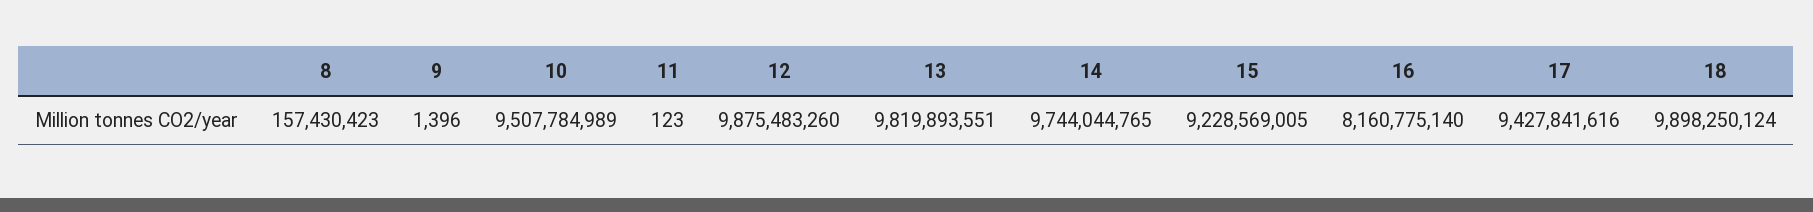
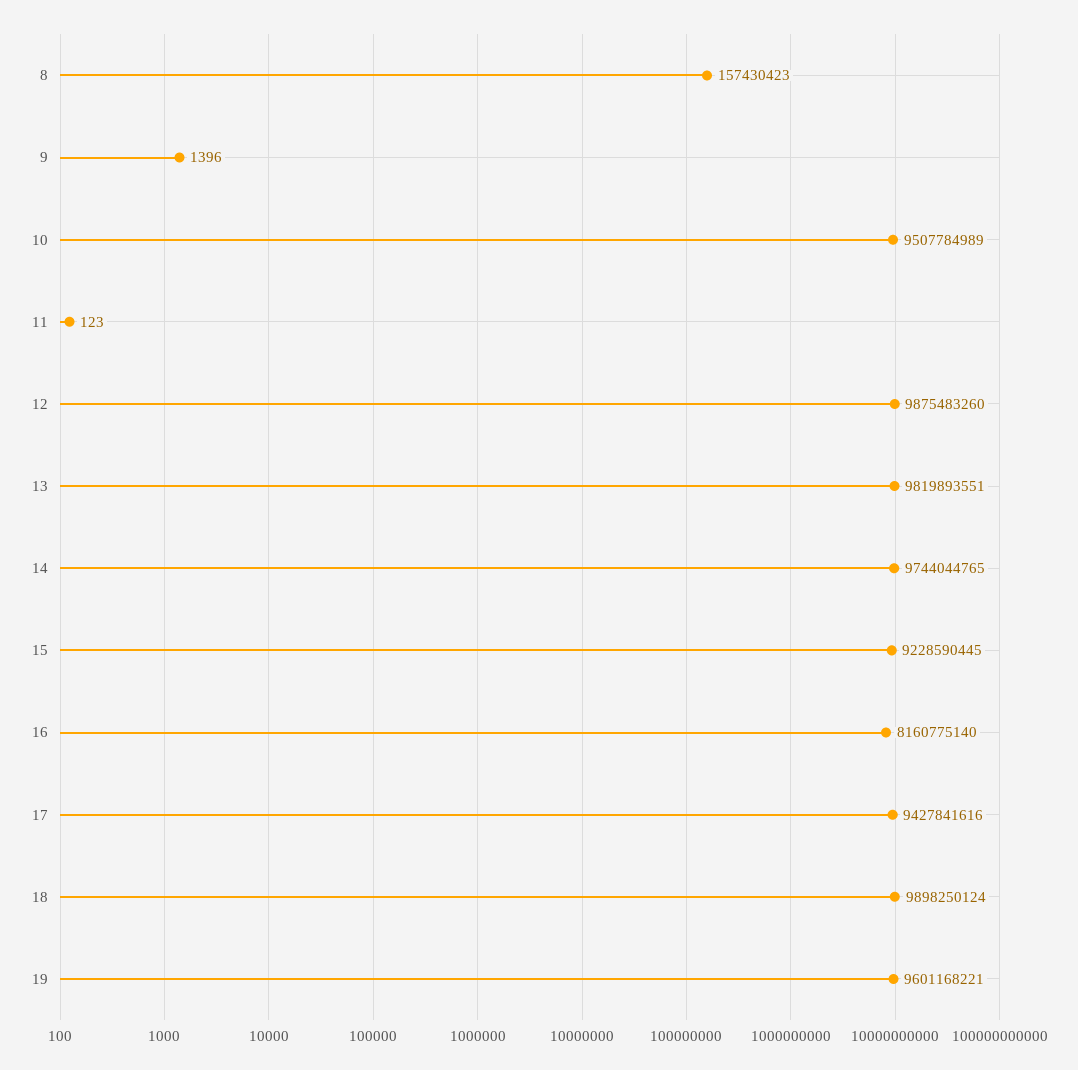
  {
    "8": 157430423,
    "9": 1396,
    "10": 9507784989,
    "11": 123,
    "12": 9875483260,
    "13": 9819893551,
    "14": 9744044765,
-   "15": 9228569005,
+   "15": 9228590445,
    "16": 8160775140,
    "17": 9427841616,
-   "18": 9898250124
+   "18": 9898250124,
+   "19": 9601168221
  }

